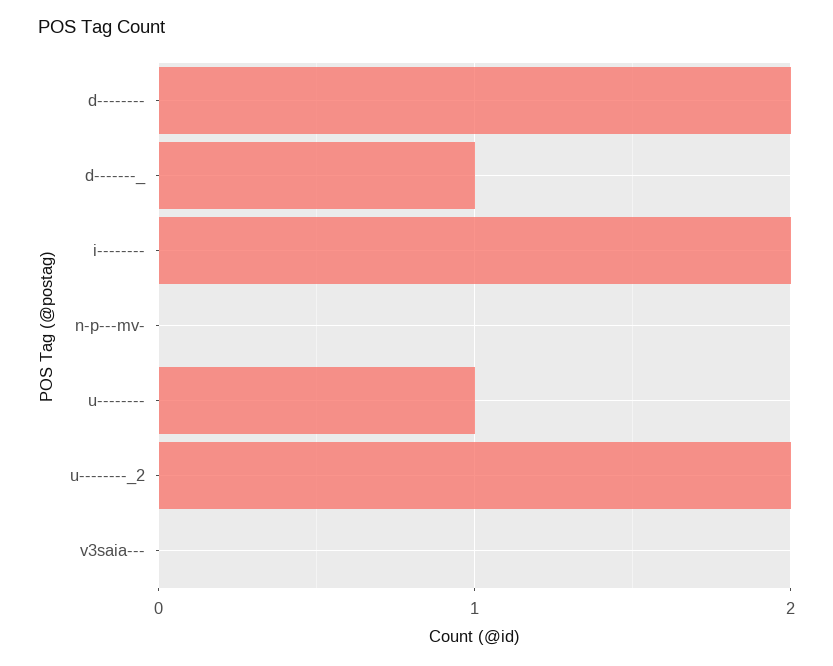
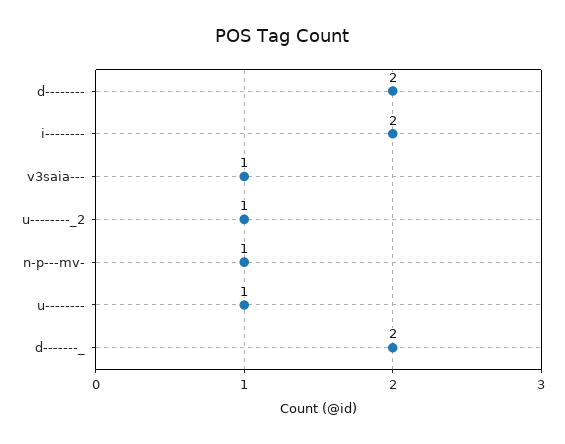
  {
    "d--------": 2,
-   "d-------_": 1,
+   "d-------_": 2,
    "i--------": 2,
-   "n-p---mv-": 0,
+   "n-p---mv-": 1,
    "u--------": 1,
-   "u--------_2": 2,
+   "u--------_2": 1,
-   "v3saia---": 0
+   "v3saia---": 1
  }

